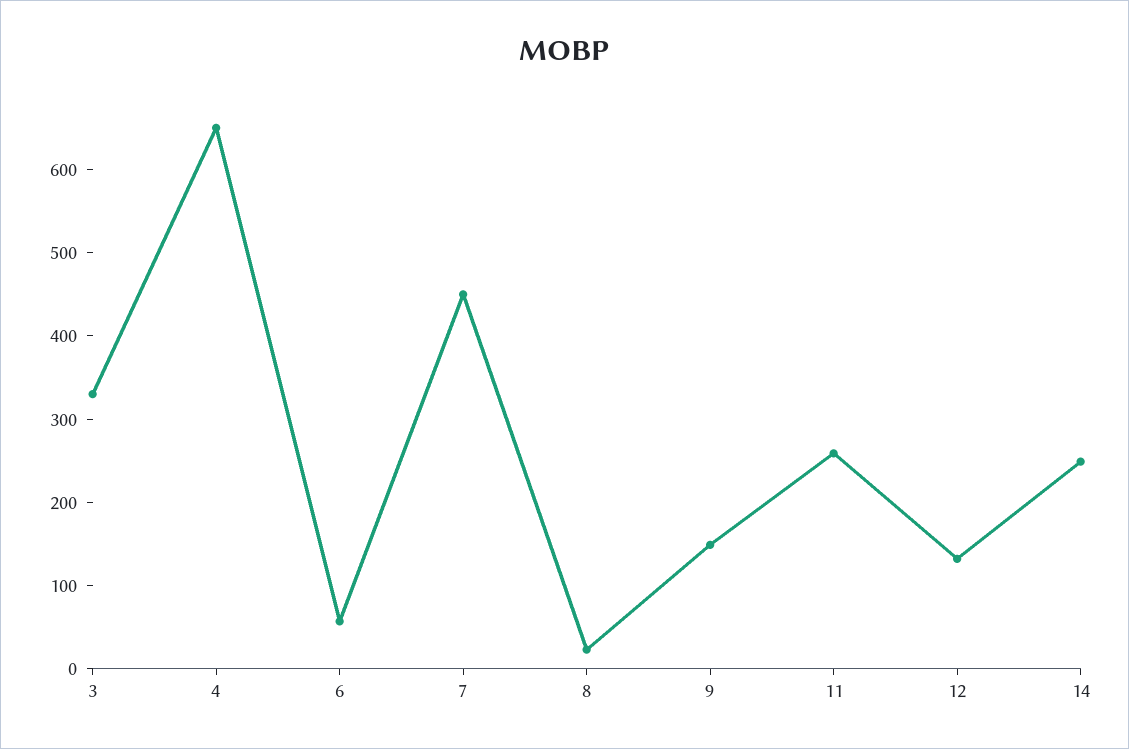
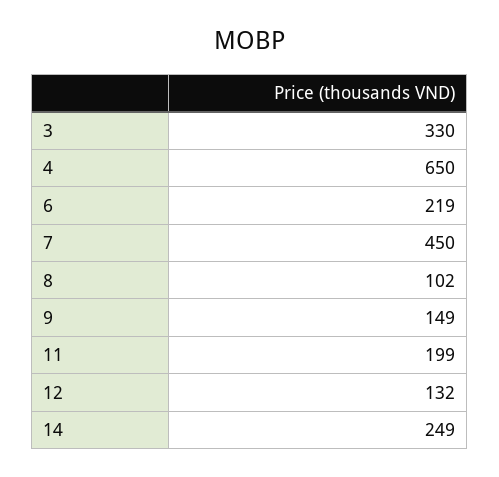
  {
    "3": 330,
    "4": 650,
-   "6": 60,
+   "6": 219,
    "7": 450,
-   "8": 20,
+   "8": 102,
    "9": 149,
-   "11": 260,
+   "11": 199,
    "12": 132,
    "14": 249
  }

